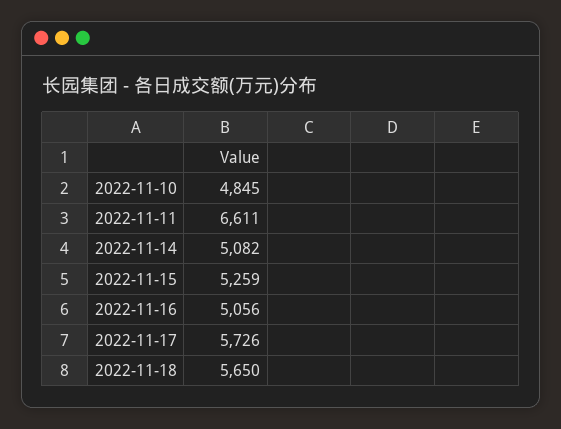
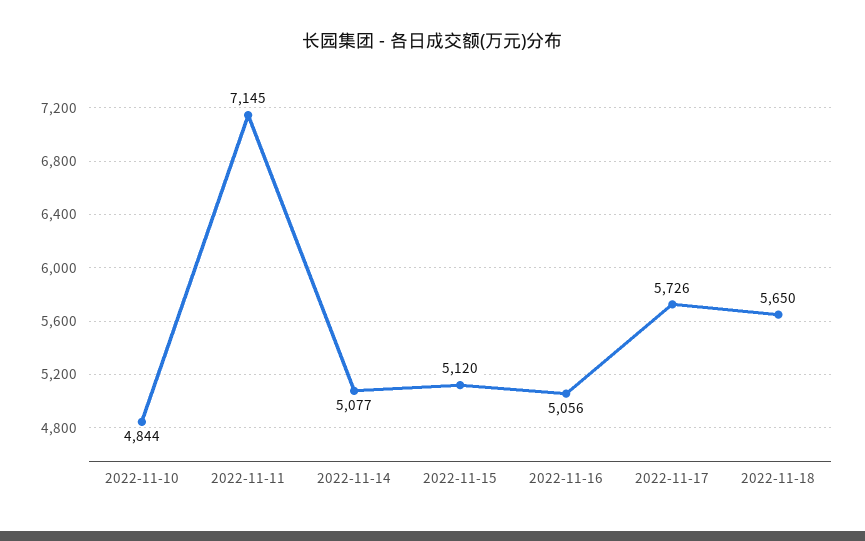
  {
-   "2022-11-10": 4845,
+   "2022-11-10": 4844,
-   "2022-11-11": 6611,
+   "2022-11-11": 7145,
-   "2022-11-14": 5082,
+   "2022-11-14": 5077,
-   "2022-11-15": 5259,
+   "2022-11-15": 5120,
    "2022-11-16": 5056,
    "2022-11-17": 5726,
    "2022-11-18": 5650
  }

